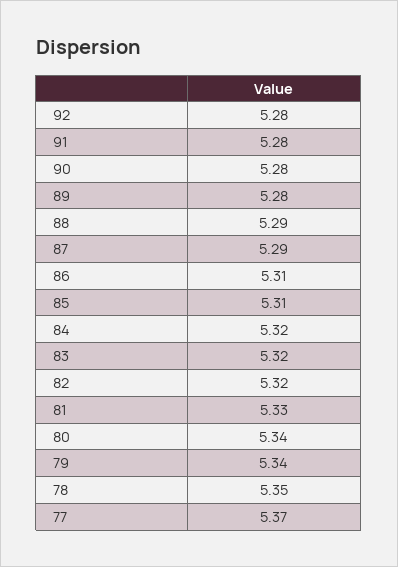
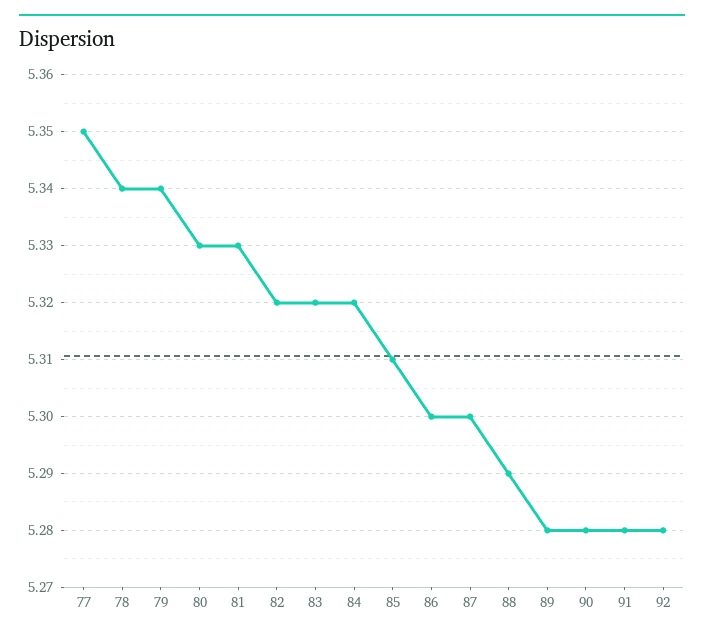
  {
    "92": 5.28,
    "91": 5.28,
    "90": 5.28,
    "89": 5.28,
    "88": 5.29,
-   "87": 5.29,
+   "87": 5.3,
-   "86": 5.31,
+   "86": 5.3,
    "85": 5.31,
    "84": 5.32,
    "83": 5.32,
    "82": 5.32,
    "81": 5.33,
-   "80": 5.34,
+   "80": 5.33,
    "79": 5.34,
-   "78": 5.35,
+   "78": 5.34,
-   "77": 5.37
+   "77": 5.35
  }

